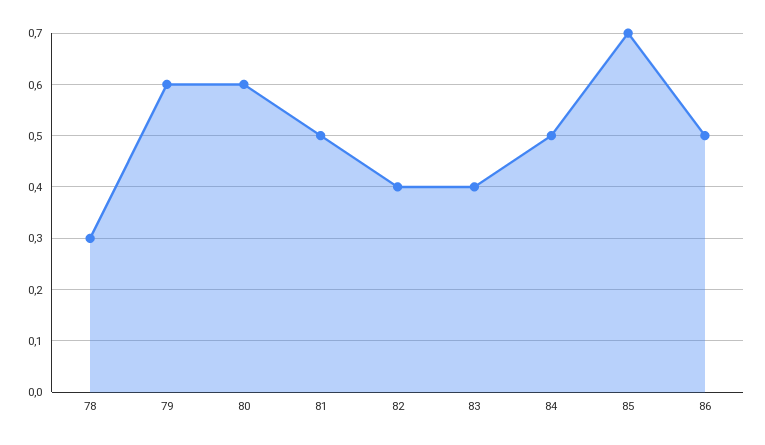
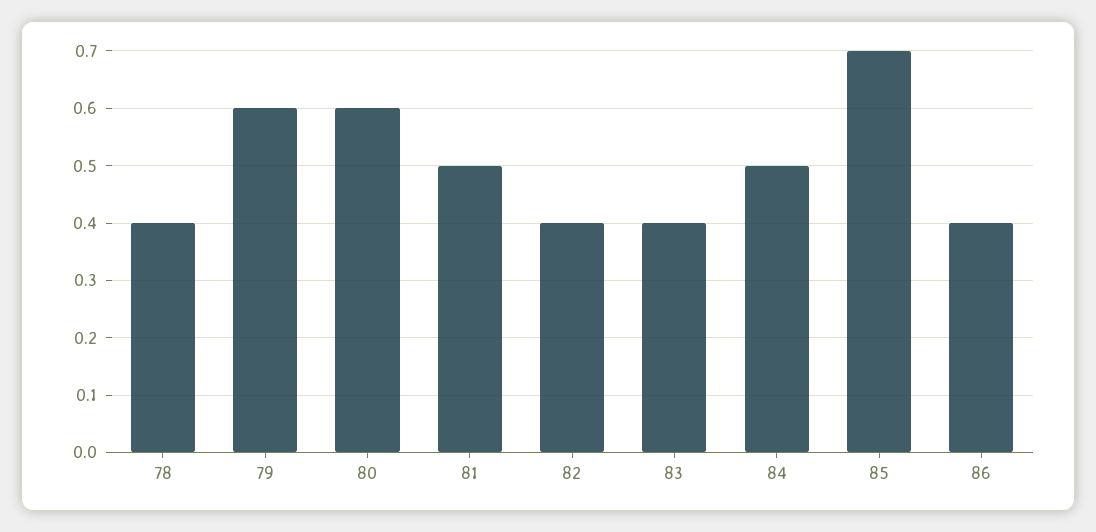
  {
-   "78": 0.3,
+   "78": 0.4,
    "79": 0.6,
    "80": 0.6,
    "81": 0.5,
    "82": 0.4,
    "83": 0.4,
    "84": 0.5,
    "85": 0.7,
-   "86": 0.5
+   "86": 0.4
  }

